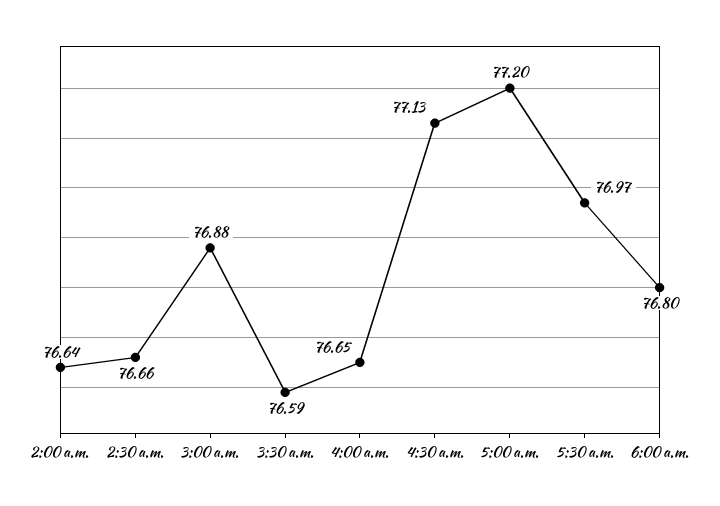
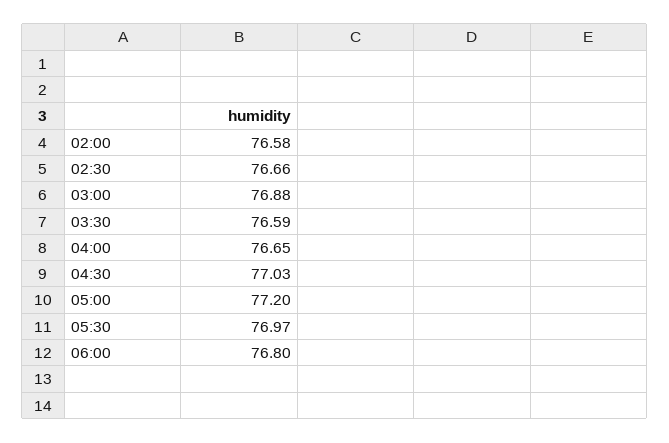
  {
-   "2:00 a.m.": 76.64,
+   "2:00 a.m.": 76.58,
    "2:30 a.m.": 76.66,
    "3:00 a.m.": 76.88,
    "3:30 a.m.": 76.59,
    "4:00 a.m.": 76.65,
-   "4:30 a.m.": 77.13,
+   "4:30 a.m.": 77.03,
    "5:00 a.m.": 77.2,
    "5:30 a.m.": 76.97,
    "6:00 a.m.": 76.8
  }

